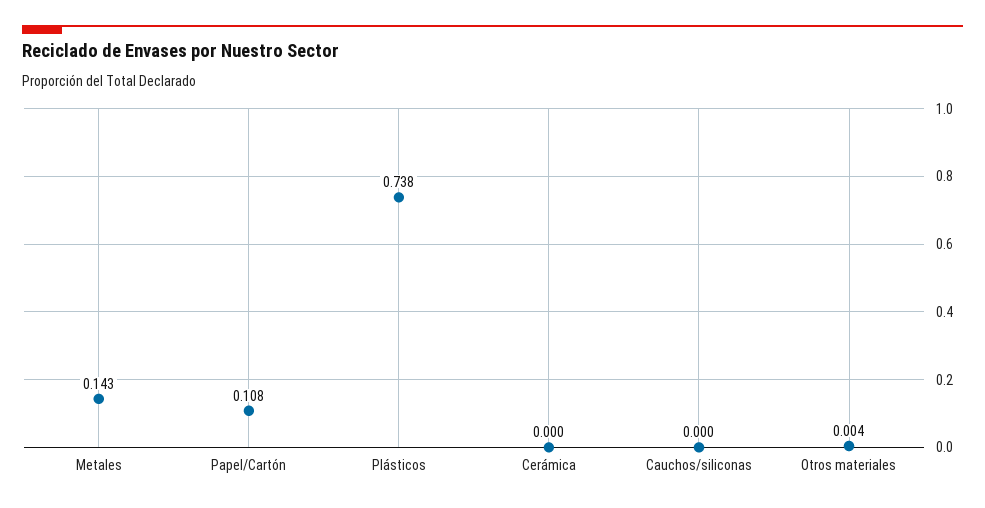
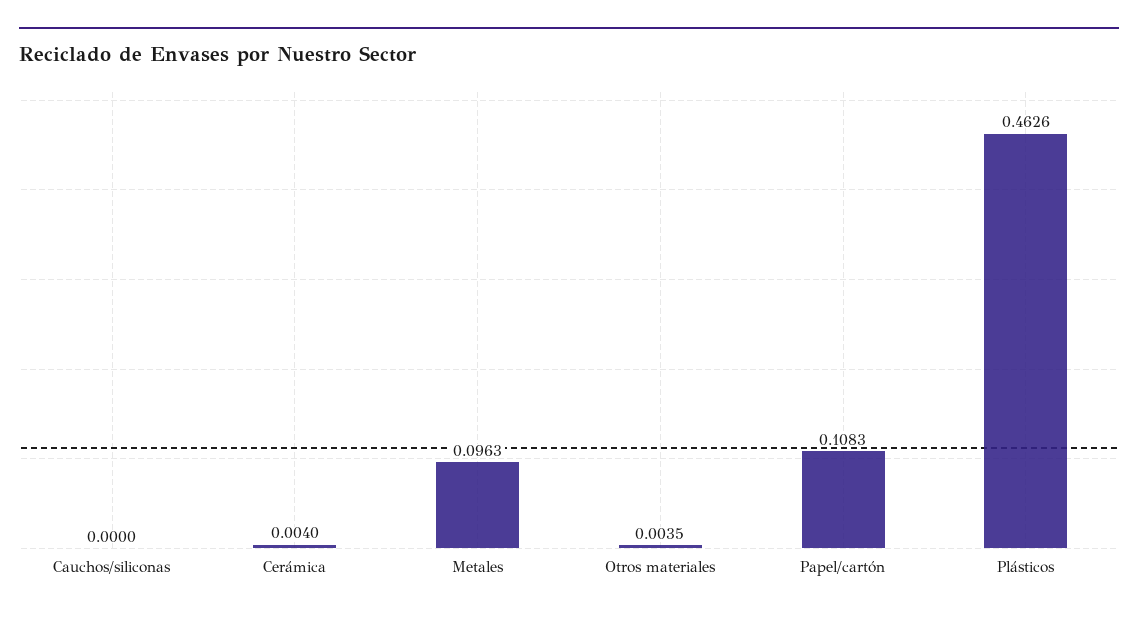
  {
-   "Metales": 0.143,
+   "Metales": 0.0963,
    "Papel/Cartón": 0.1083,
-   "Plásticos": 0.738,
+   "Plásticos": 0.4626,
-   "Cerámica": 0,
+   "Cerámica": 0.004,
    "Cauchos/siliconas": 0,
    "Otros materiales": 0.0035
  }

